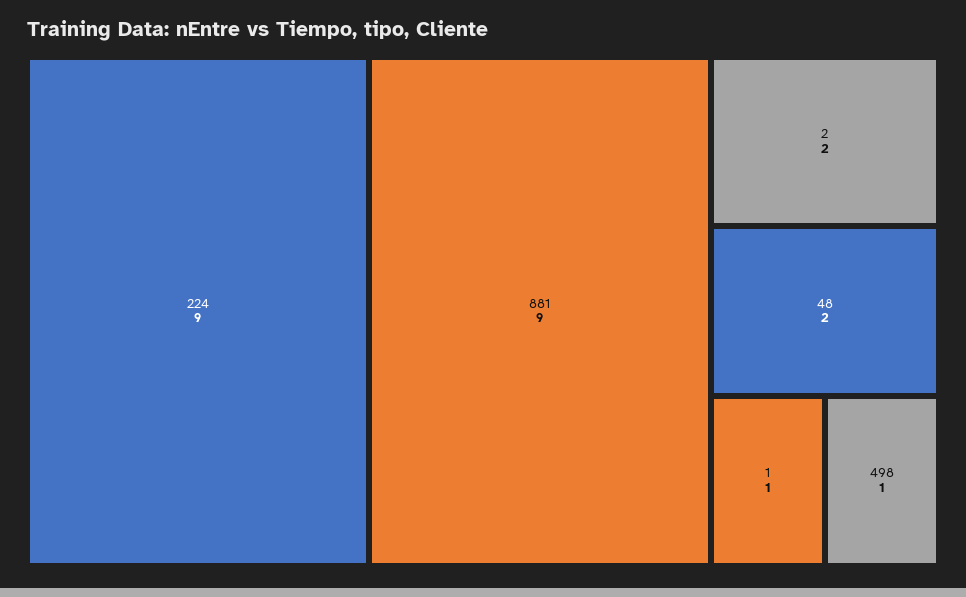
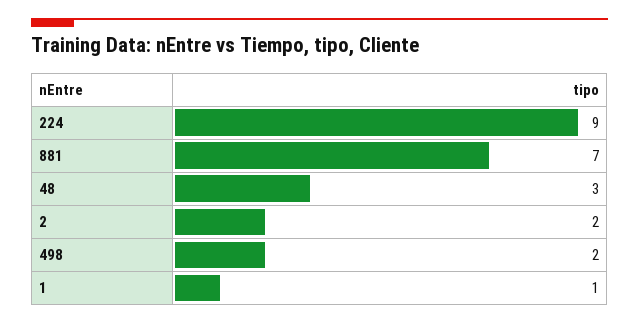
  {
    "224": 9,
-   "881": 9,
+   "881": 7,
    "2": 2,
-   "48": 2,
+   "48": 3,
    "1": 1,
-   "498": 1
+   "498": 2
  }

